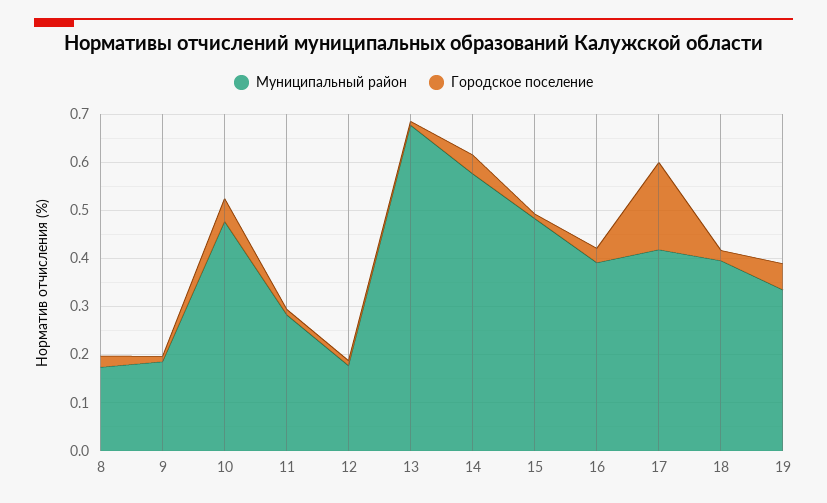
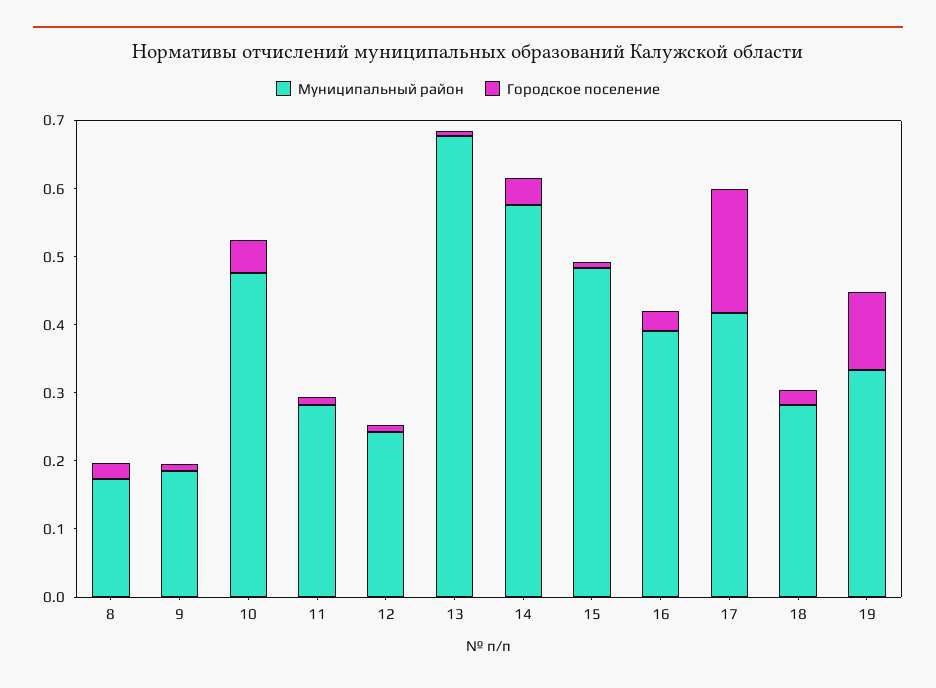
  {
    "Муниципальный район": {
      "8": 0.18,
      "9": 0.18,
      "10": 0.48,
      "11": 0.28,
-     "12": 0.18,
+     "12": 0.24,
      "13": 0.68,
      "14": 0.58,
      "15": 0.48,
      "16": 0.4,
      "17": 0.42,
-     "18": 0.4,
+     "18": 0.28,
      "19": 0.34
    },
    "Городское поселение": {
      "8": 0.02,
      "9": 0.02,
      "10": 0.04,
      "11": 0.02,
      "12": 0.02,
      "13": 0,
      "14": 0.04,
      "15": 0,
      "16": 0.02,
      "17": 0.18,
      "18": 0.02,
-     "19": 0.06
+     "19": 0.12
    }
  }

